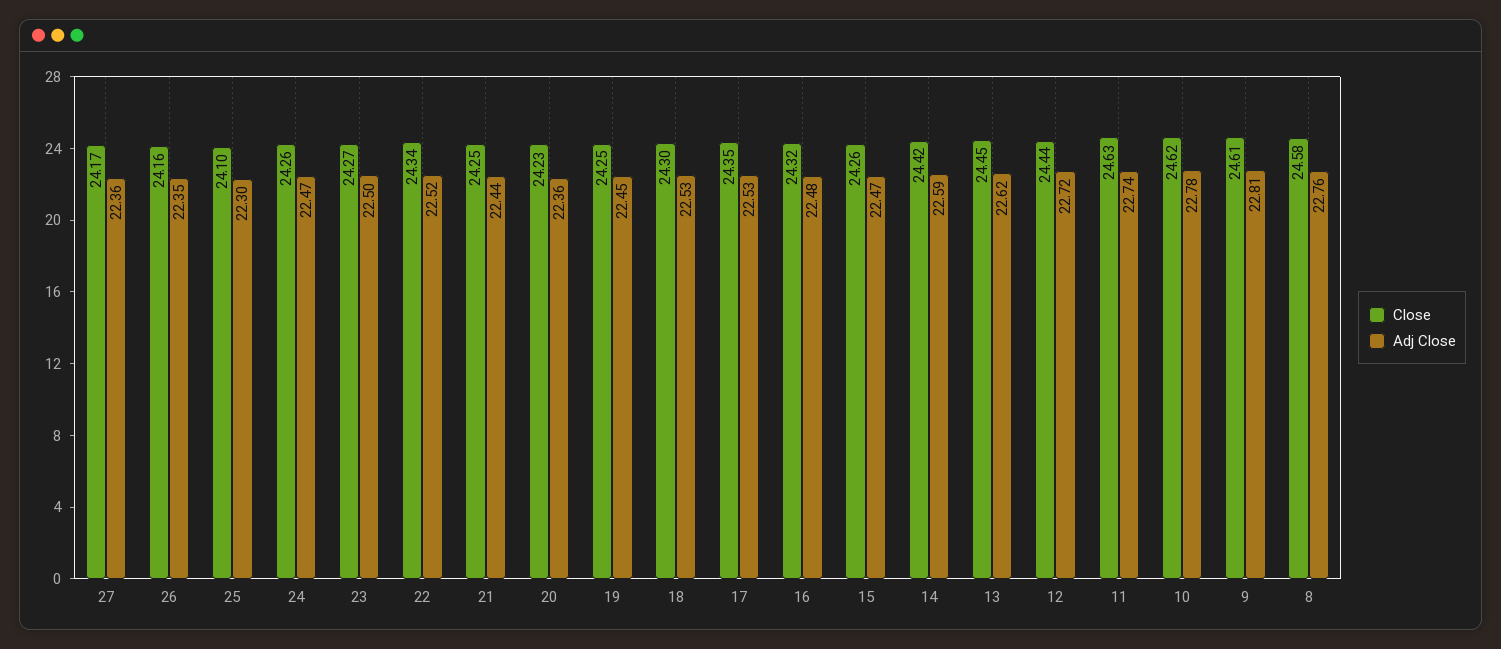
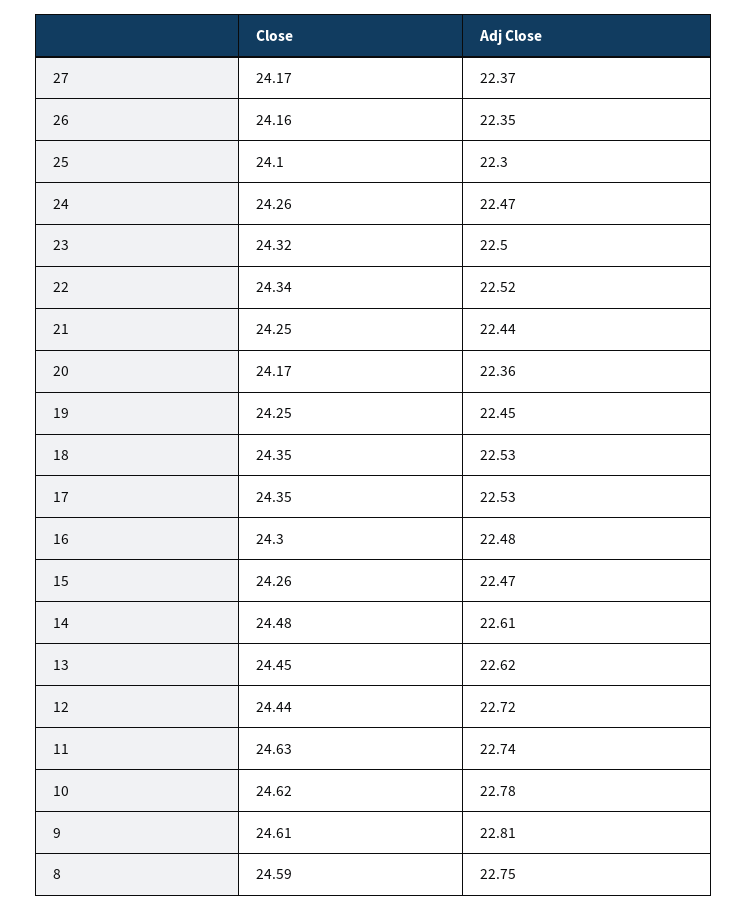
  {
    "Close": {
      "27": 24.17,
      "26": 24.16,
      "25": 24.1,
      "24": 24.26,
-     "23": 24.27,
+     "23": 24.32,
      "22": 24.34,
      "21": 24.25,
-     "20": 24.23,
+     "20": 24.17,
      "19": 24.25,
-     "18": 24.3,
+     "18": 24.35,
      "17": 24.35,
-     "16": 24.32,
+     "16": 24.3,
      "15": 24.26,
-     "14": 24.42,
+     "14": 24.48,
      "13": 24.45,
      "12": 24.44,
      "11": 24.63,
      "10": 24.62,
      "9": 24.61,
-     "8": 24.58
+     "8": 24.59
    },
    "Adj Close": {
-     "27": 22.36,
+     "27": 22.37,
      "26": 22.35,
      "25": 22.3,
      "24": 22.47,
      "23": 22.5,
      "22": 22.52,
      "21": 22.44,
      "20": 22.36,
      "19": 22.45,
      "18": 22.53,
      "17": 22.53,
      "16": 22.48,
      "15": 22.47,
-     "14": 22.59,
+     "14": 22.61,
      "13": 22.62,
      "12": 22.72,
      "11": 22.74,
      "10": 22.78,
      "9": 22.81,
-     "8": 22.76
+     "8": 22.75
    }
  }

